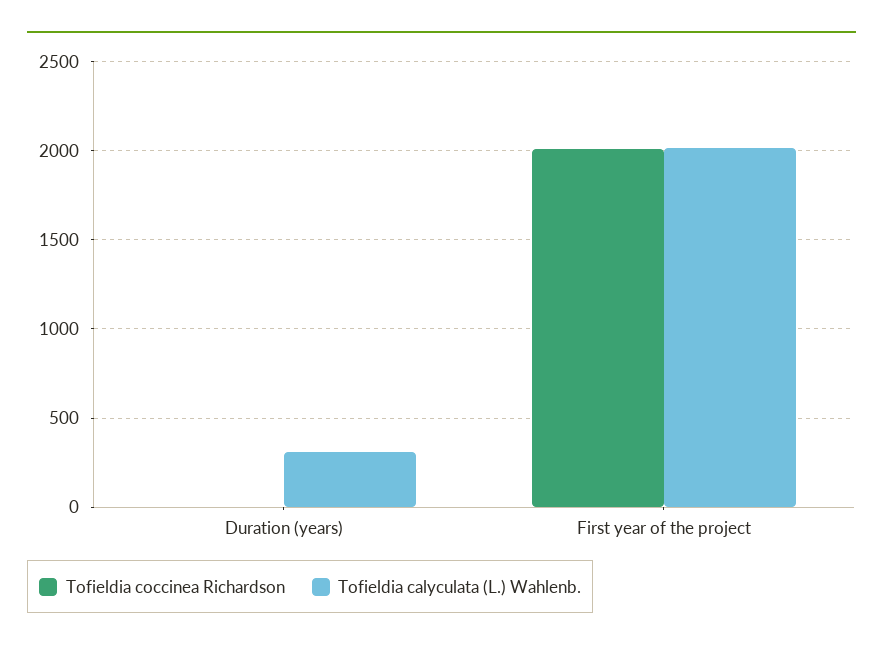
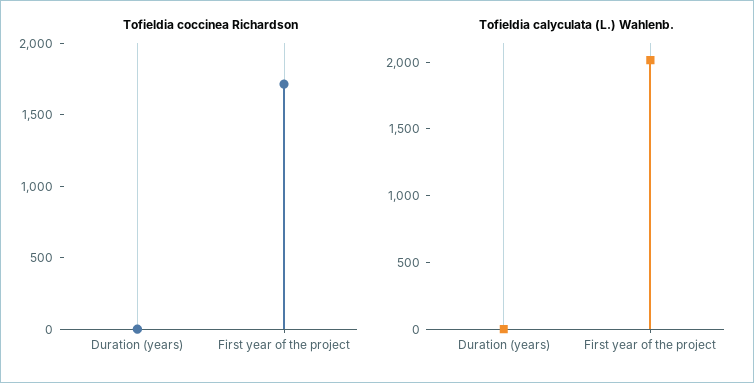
  {
    "Tofieldia coccinea Richardson": {
      "Duration (years)": 0,
-     "First year of the project": 2000
+     "First year of the project": 1700
    },
    "Tofieldia calyculata (L.) Wahlenb.": {
-     "Duration (years)": 300,
+     "Duration (years)": 0,
      "First year of the project": 2000
    }
  }

